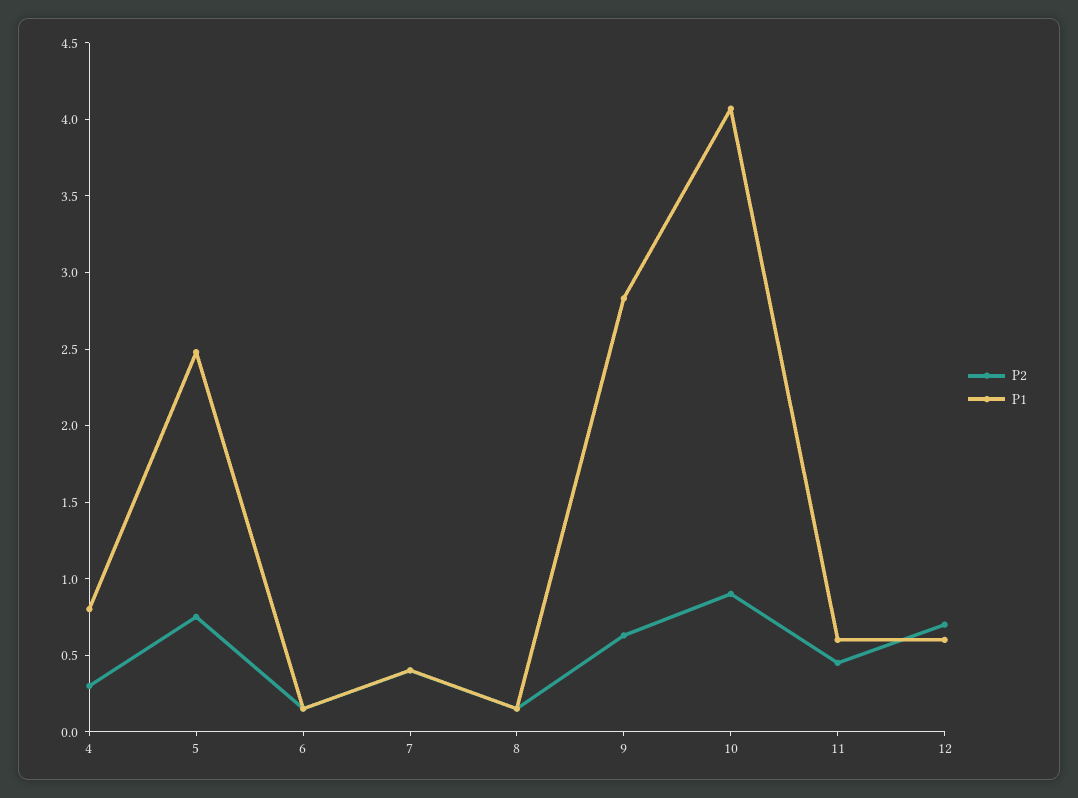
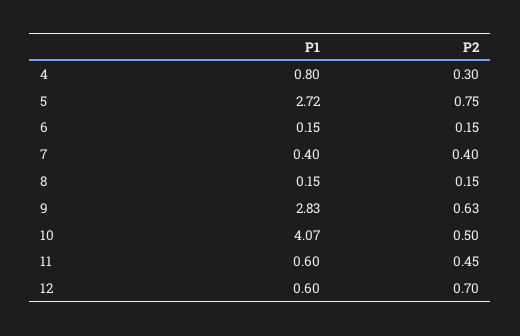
  {
    "P2": {
      "4": 0.3,
      "5": 0.75,
      "6": 0.15,
      "7": 0.4,
      "8": 0.15,
      "9": 0.63,
-     "10": 0.9,
+     "10": 0.5,
      "11": 0.45,
      "12": 0.7
    },
    "P1": {
      "4": 0.8,
-     "5": 2.5,
+     "5": 2.72,
      "6": 0.15,
      "7": 0.4,
      "8": 0.15,
      "9": 2.83,
      "10": 4.07,
      "11": 0.6,
      "12": 0.6
    }
  }

